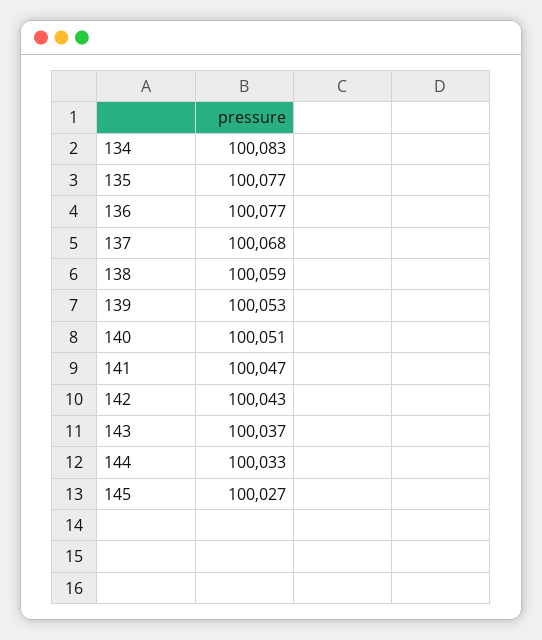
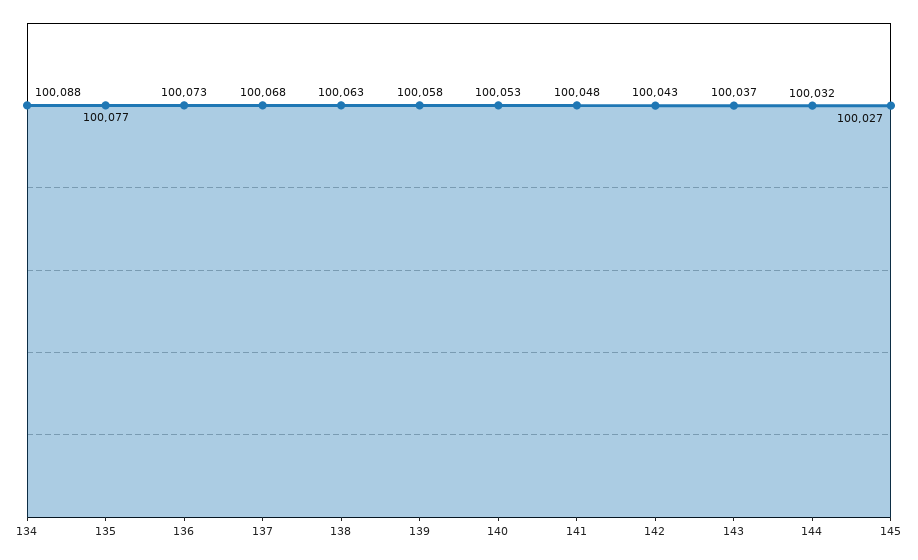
  {
-   "134": 100083,
+   "134": 100088,
    "135": 100077,
-   "136": 100077,
+   "136": 100073,
    "137": 100068,
-   "138": 100059,
+   "138": 100063,
-   "139": 100053,
+   "139": 100058,
-   "140": 100051,
+   "140": 100053,
-   "141": 100047,
+   "141": 100048,
    "142": 100043,
    "143": 100037,
-   "144": 100033,
+   "144": 100032,
    "145": 100027
  }

